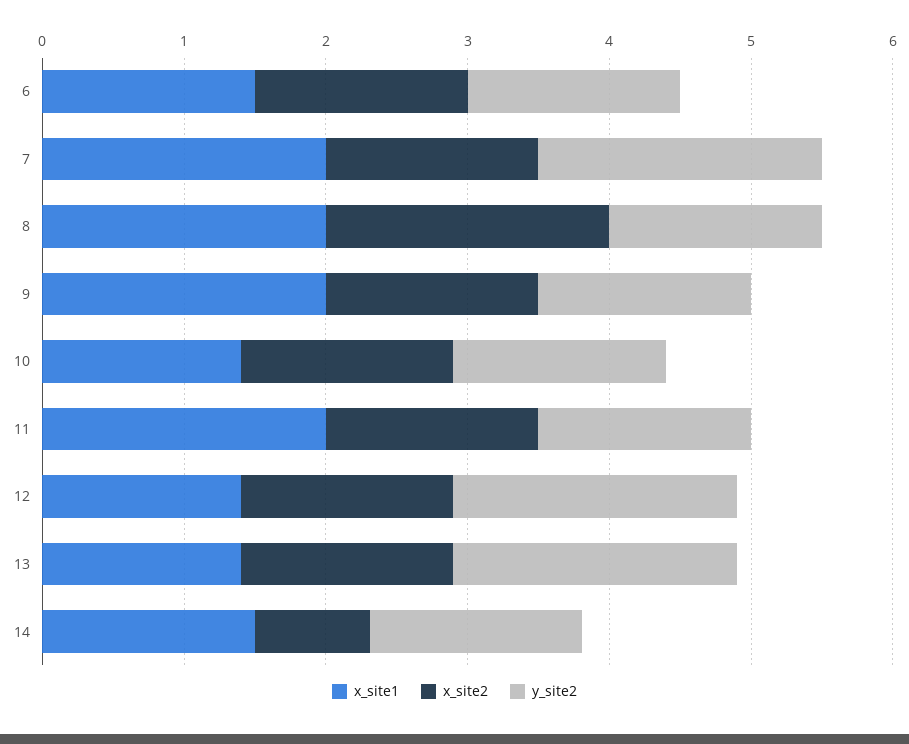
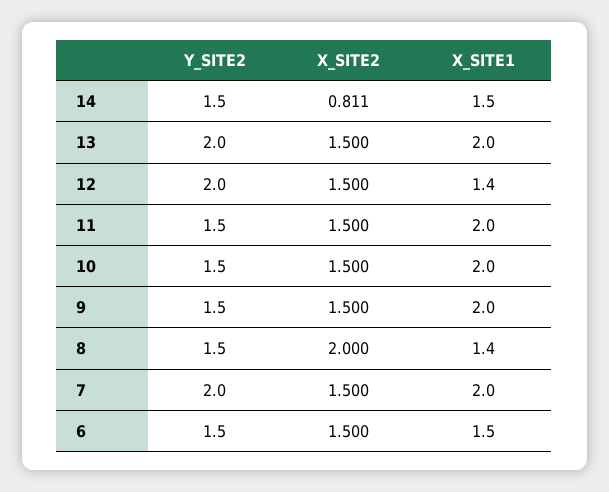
  {
    "x_site1": {
      "6": 1.5,
      "7": 2,
-     "8": 2,
+     "8": 1.4,
      "9": 2,
-     "10": 1.4,
+     "10": 2,
      "11": 2,
      "12": 1.4,
-     "13": 1.4,
+     "13": 2,
      "14": 1.5
    },
    "x_site2": {
      "6": 1.5,
      "7": 1.5,
      "8": 2,
      "9": 1.5,
      "10": 1.5,
      "11": 1.5,
      "12": 1.5,
      "13": 1.5,
      "14": 0.811
    },
    "y_site2": {
      "6": 1.5,
      "7": 2,
      "8": 1.5,
      "9": 1.5,
      "10": 1.5,
      "11": 1.5,
      "12": 2,
      "13": 2,
      "14": 1.5
    }
  }

